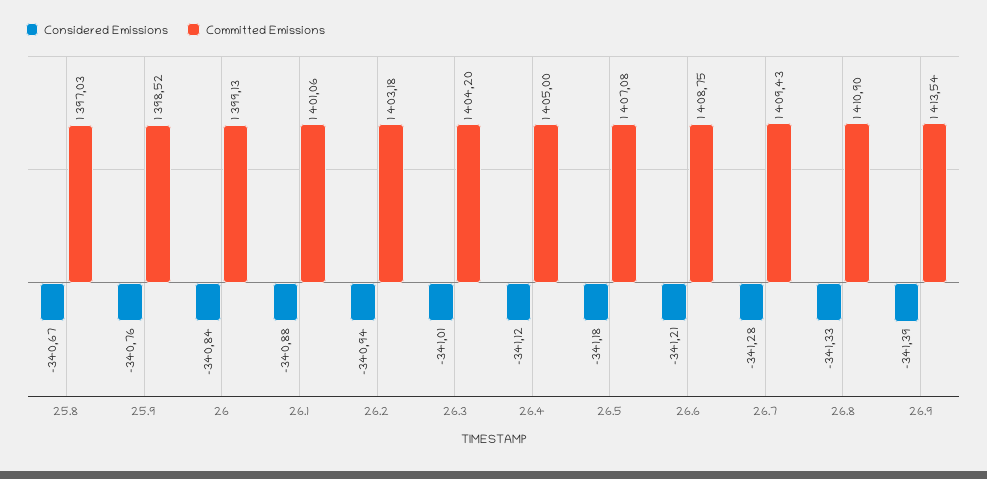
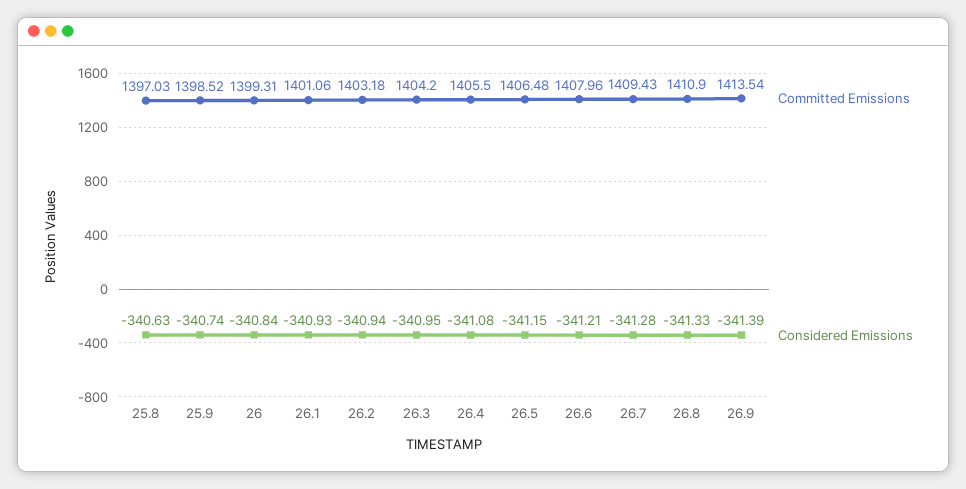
  {
    "Considered Emissions": {
-     "25.8": -340.67,
+     "25.8": -340.63,
-     "25.9": -340.76,
+     "25.9": -340.74,
      "26": -340.84,
-     "26.1": -340.88,
+     "26.1": -340.93,
      "26.2": -340.94,
-     "26.3": -341.01,
+     "26.3": -340.95,
-     "26.4": -341.12,
+     "26.4": -341.08,
-     "26.5": -341.18,
+     "26.5": -341.15,
      "26.6": -341.21,
      "26.7": -341.28,
      "26.8": -341.33,
      "26.9": -341.39
    },
    "Committed Emissions": {
      "25.8": 1397.03,
      "25.9": 1398.52,
-     "26": 1399.13,
+     "26": 1399.31,
      "26.1": 1401.06,
      "26.2": 1403.18,
      "26.3": 1404.2,
-     "26.4": 1405,
+     "26.4": 1405.5,
-     "26.5": 1407.08,
+     "26.5": 1406.48,
-     "26.6": 1408.75,
+     "26.6": 1407.96,
      "26.7": 1409.43,
      "26.8": 1410.9,
      "26.9": 1413.54
    }
  }

